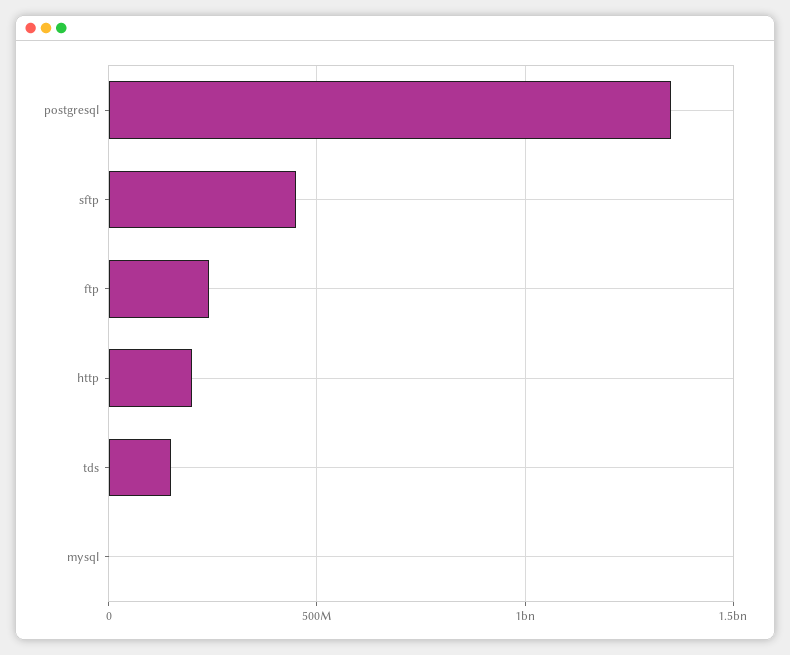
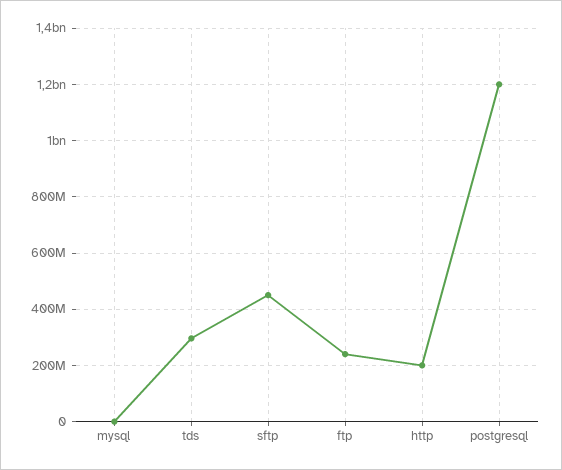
  {
-   "postgresql": 1350000000,
+   "postgresql": 1200000000,
    "sftp": 450000000,
    "ftp": 250000000,
    "http": 200000000,
-   "tds": 150000000,
+   "tds": 300000000,
    "mysql": 0
  }

